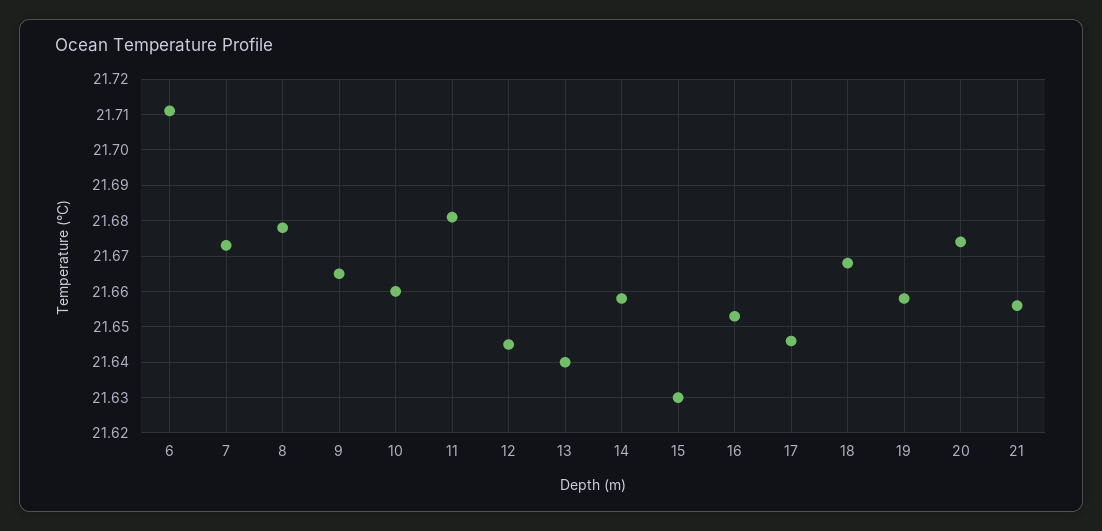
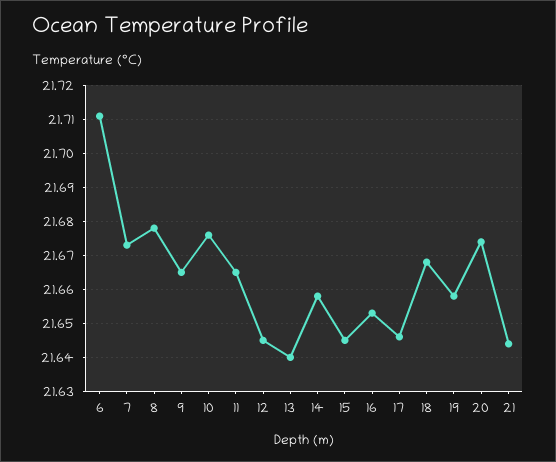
  {
    "6": 21.71,
    "7": 21.675,
    "8": 21.68,
    "9": 21.665,
-   "10": 21.66,
+   "10": 21.675,
-   "11": 21.68,
+   "11": 21.665,
    "12": 21.645,
    "13": 21.64,
    "14": 21.66,
-   "15": 21.63,
+   "15": 21.645,
    "16": 21.655,
    "17": 21.645,
    "18": 21.67,
    "19": 21.66,
    "20": 21.675,
-   "21": 21.655
+   "21": 21.645
  }

